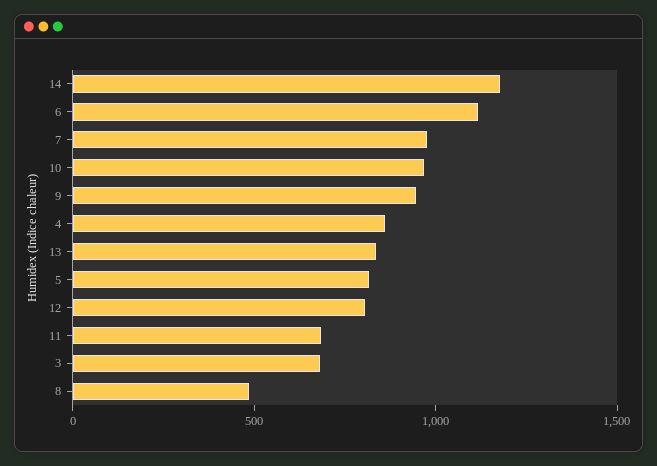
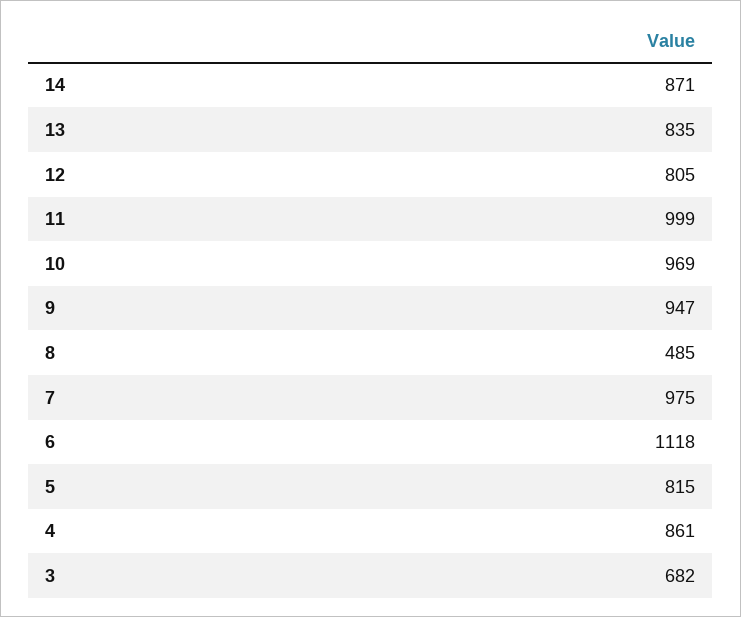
  {
-   "14": 1200,
+   "14": 871,
    "6": 1118,
    "7": 975,
    "10": 969,
    "9": 947,
    "4": 861,
    "13": 835,
    "5": 815,
    "12": 805,
-   "11": 700,
+   "11": 999,
    "3": 682,
    "8": 485
  }

